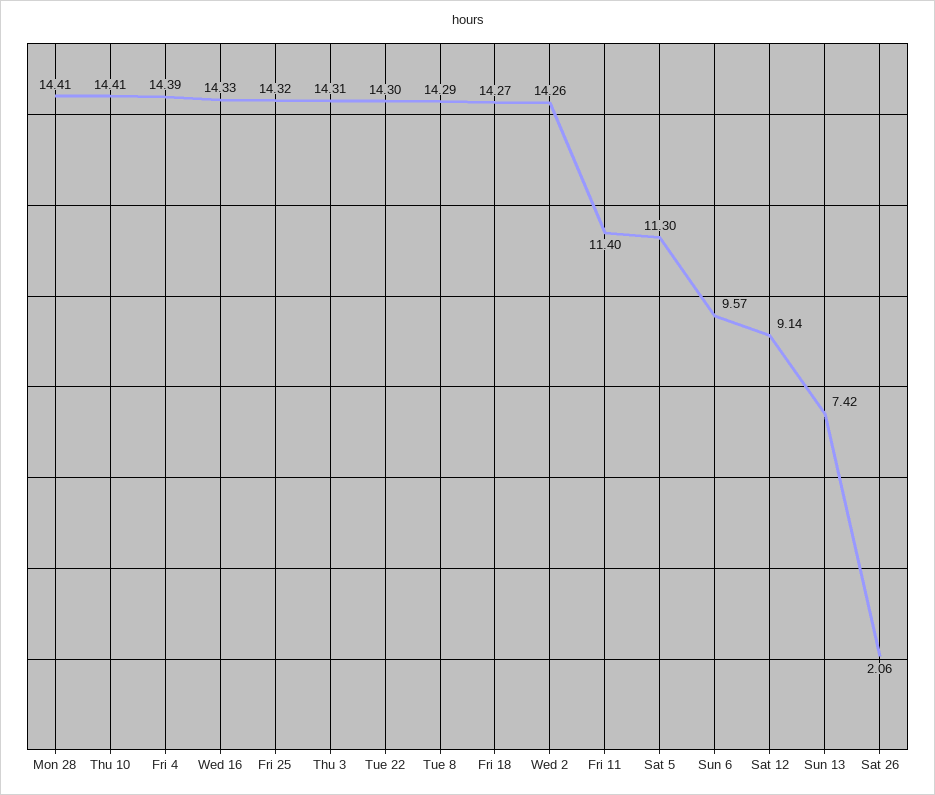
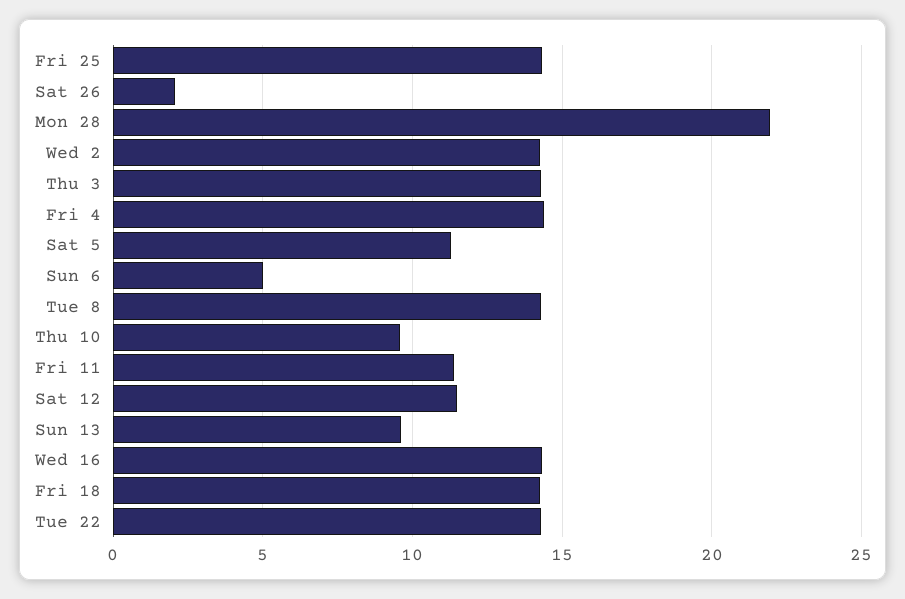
  {
-   "Mon 28": 14.41,
+   "Mon 28": 22,
-   "Thu 10": 14.41,
+   "Thu 10": 9.5,
    "Fri 4": 14.39,
    "Wed 16": 14.33,
    "Fri 25": 14.32,
    "Thu 3": 14.31,
    "Tue 22": 14.3,
    "Tue 8": 14.29,
    "Fri 18": 14.27,
    "Wed 2": 14.26,
    "Fri 11": 11.4,
    "Sat 5": 11.3,
-   "Sun 6": 9.57,
+   "Sun 6": 5,
-   "Sat 12": 9.14,
+   "Sat 12": 11.5,
-   "Sun 13": 7.42,
+   "Sun 13": 9.5,
    "Sat 26": 2.06
  }

